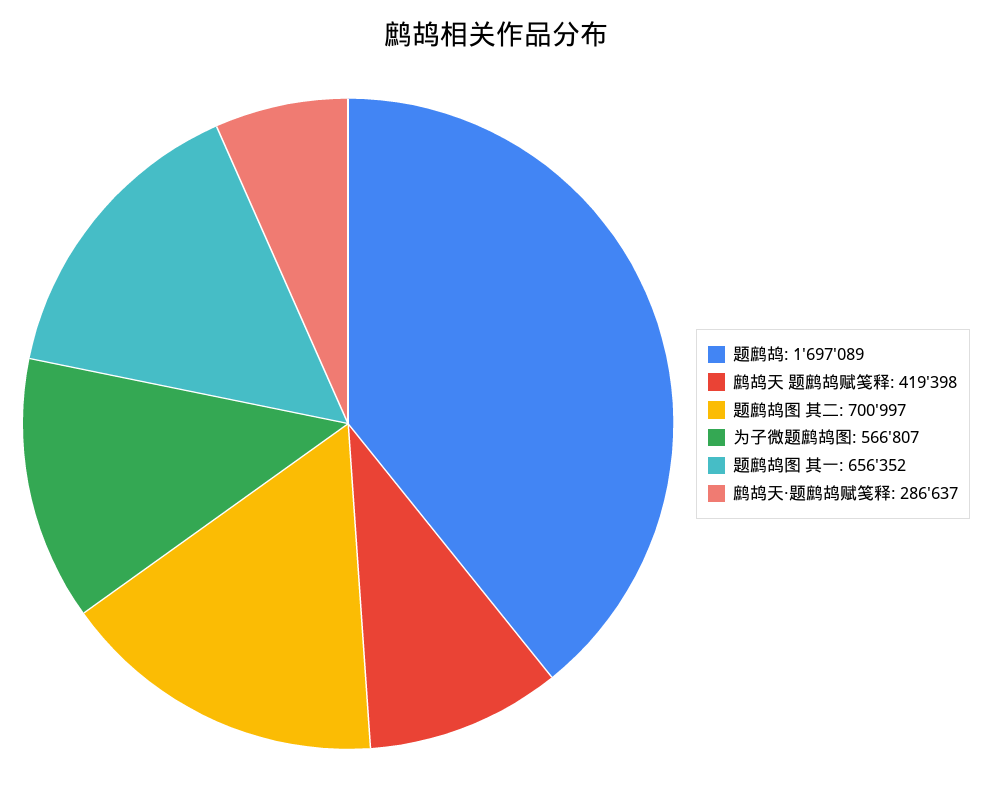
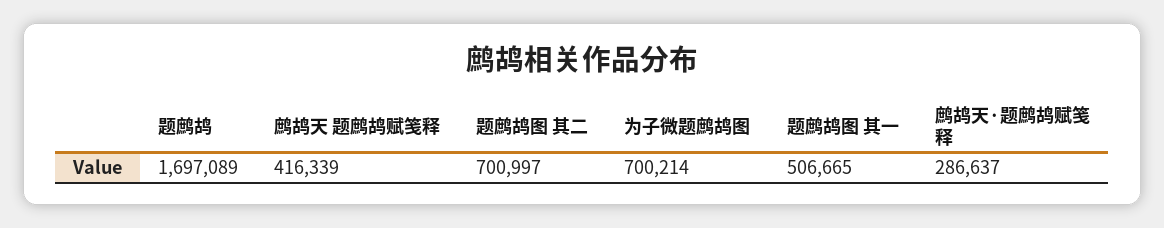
  {
    "题鹧鸪": 1697089,
-   "鹧鸪天 题鹧鸪赋笺释": 419398,
+   "鹧鸪天 题鹧鸪赋笺释": 416339,
    "题鹧鸪图 其二": 700997,
-   "为子微题鹧鸪图": 566807,
+   "为子微题鹧鸪图": 700214,
-   "题鹧鸪图 其一": 656352,
+   "题鹧鸪图 其一": 506665,
    "鹧鸪天·题鹧鸪赋笺释": 286637
  }

